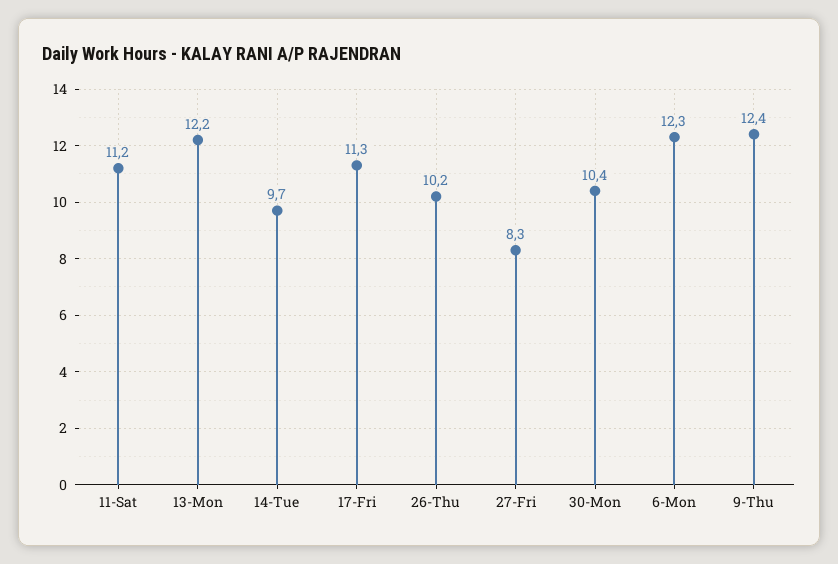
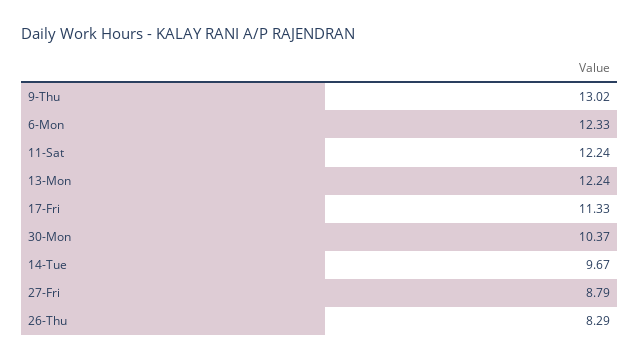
  {
-   "11-Sat": 11.2,
+   "11-Sat": 12.24,
    "13-Mon": 12.24,
    "14-Tue": 9.67,
    "17-Fri": 11.33,
-   "26-Thu": 10.2,
+   "26-Thu": 8.29,
-   "27-Fri": 8.3,
+   "27-Fri": 8.79,
    "30-Mon": 10.37,
    "6-Mon": 12.33,
-   "9-Thu": 12.4
+   "9-Thu": 13.02
  }

